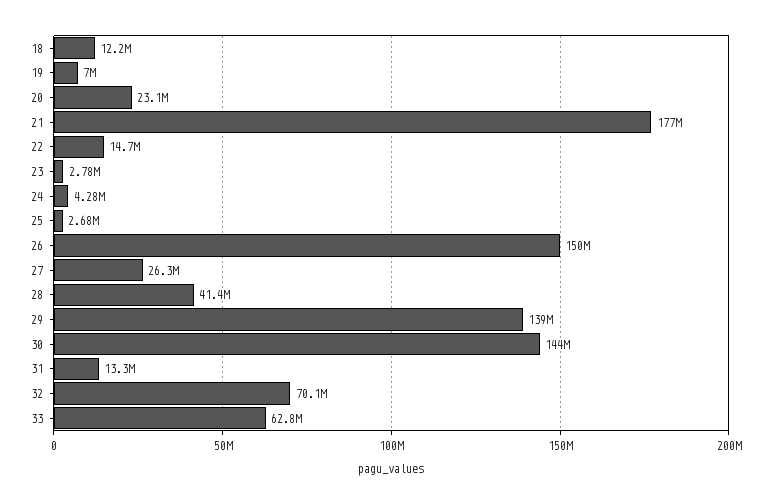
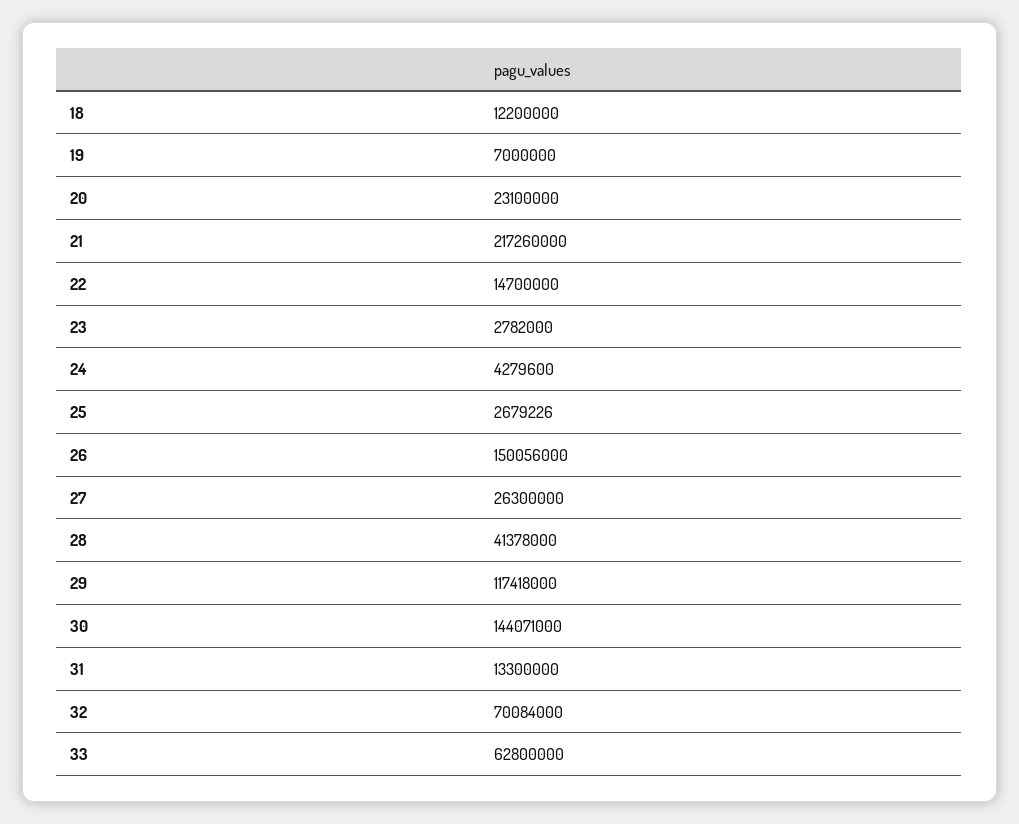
  {
    "18": 12200000,
    "19": 7000000,
    "20": 23100000,
-   "21": 177000000,
+   "21": 217260000,
    "22": 14700000,
    "23": 2782000,
    "24": 4279600,
    "25": 2679226,
    "26": 150056000,
    "27": 26300000,
    "28": 41378000,
-   "29": 139000000,
+   "29": 117418000,
    "30": 144071000,
    "31": 13300000,
    "32": 70084000,
    "33": 62800000
  }

